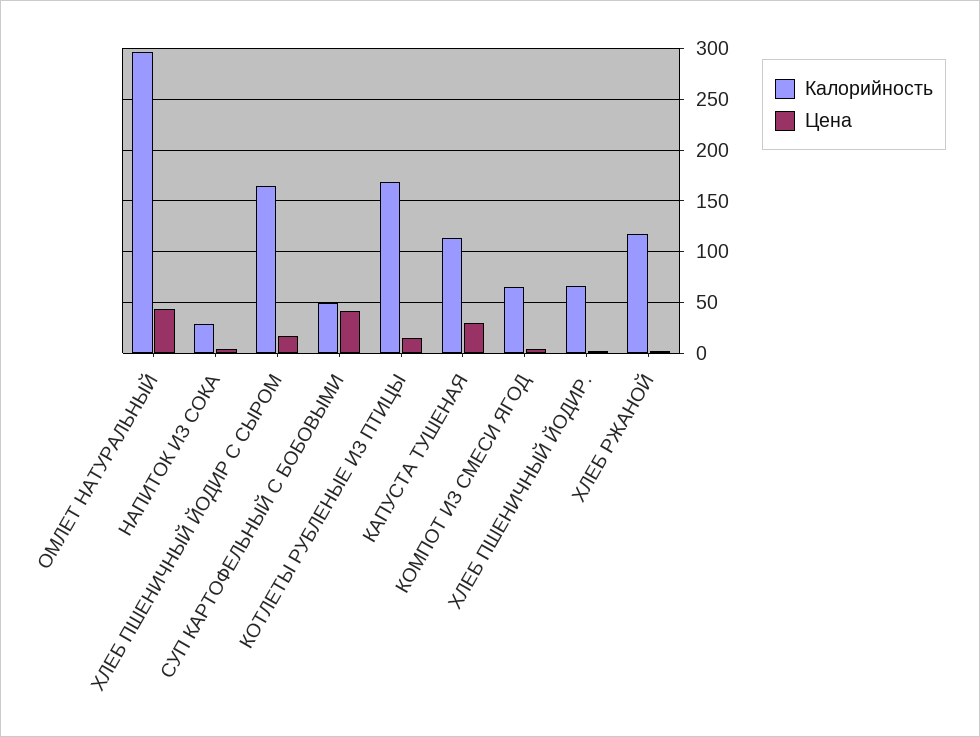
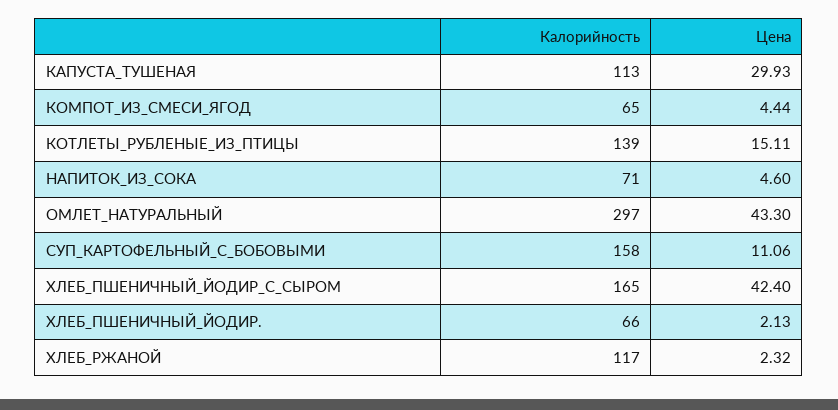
  {
    "Калорийность": {
      "ОМЛЕТ НАТУРАЛЬНЫЙ": 297,
-     "НАПИТОК ИЗ СОКА": 30,
+     "НАПИТОК ИЗ СОКА": 71,
      "ХЛЕБ ПШЕНИЧНЫЙ ЙОДИР С СЫРОМ": 165,
-     "СУП КАРТОФЕЛЬНЫЙ С БОБОВЫМИ": 50,
+     "СУП КАРТОФЕЛЬНЫЙ С БОБОВЫМИ": 158,
-     "КОТЛЕТЫ РУБЛЕНЫЕ ИЗ ПТИЦЫ": 170,
+     "КОТЛЕТЫ РУБЛЕНЫЕ ИЗ ПТИЦЫ": 139,
      "КАПУСТА ТУШЕНАЯ": 113,
      "КОМПОТ ИЗ СМЕСИ ЯГОД": 65,
      "ХЛЕБ ПШЕНИЧНЫЙ ЙОДИР.": 66,
      "ХЛЕБ РЖАНОЙ": 117
    },
    "Цена": {
      "ОМЛЕТ НАТУРАЛЬНЫЙ": 43.3,
      "НАПИТОК ИЗ СОКА": 4.6,
-     "ХЛЕБ ПШЕНИЧНЫЙ ЙОДИР С СЫРОМ": 20,
+     "ХЛЕБ ПШЕНИЧНЫЙ ЙОДИР С СЫРОМ": 42.4,
-     "СУП КАРТОФЕЛЬНЫЙ С БОБОВЫМИ": 40,
+     "СУП КАРТОФЕЛЬНЫЙ С БОБОВЫМИ": 11.06,
      "КОТЛЕТЫ РУБЛЕНЫЕ ИЗ ПТИЦЫ": 15.11,
      "КАПУСТА ТУШЕНАЯ": 29.93,
      "КОМПОТ ИЗ СМЕСИ ЯГОД": 4.44,
      "ХЛЕБ ПШЕНИЧНЫЙ ЙОДИР.": 2.13,
      "ХЛЕБ РЖАНОЙ": 2.32
    }
  }

